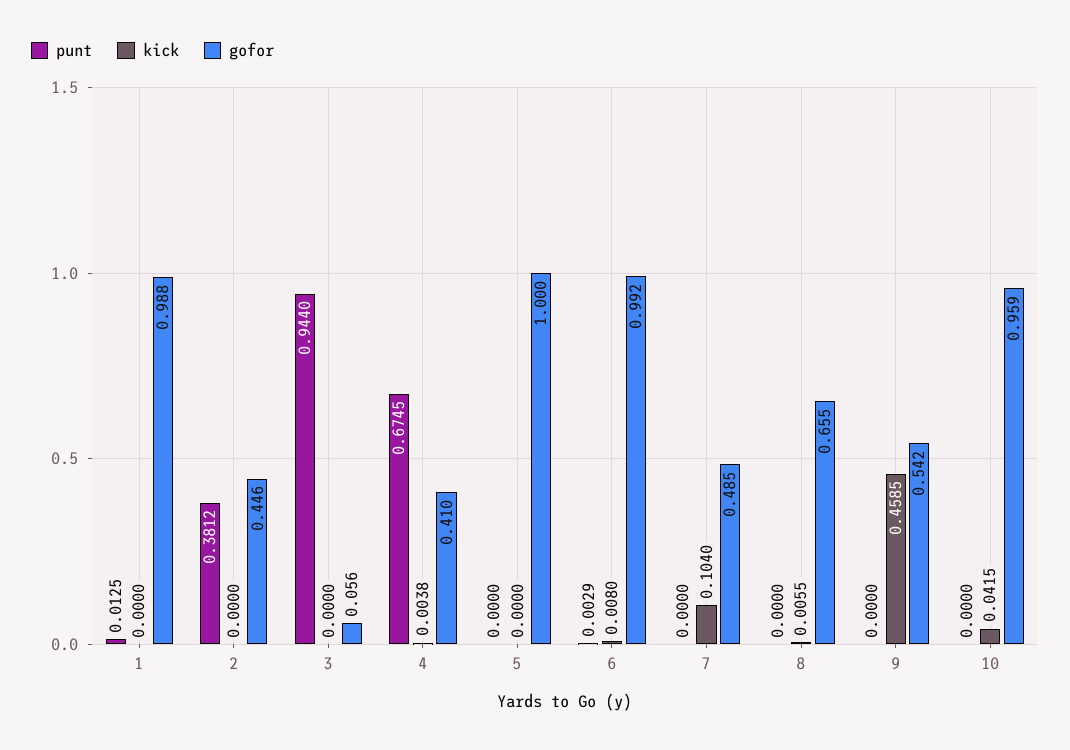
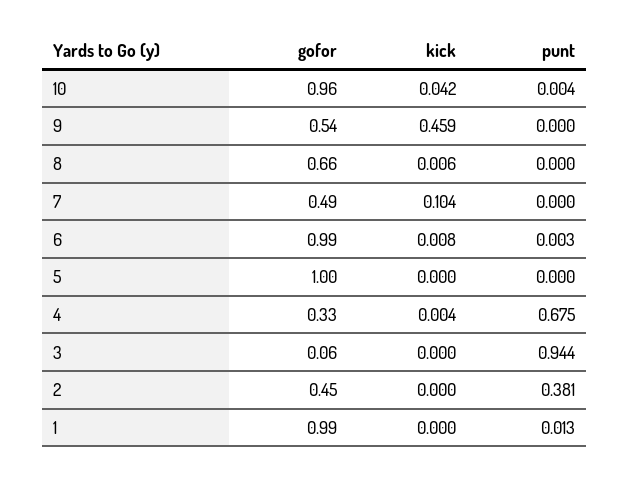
  {
    "punt": {
      "1": 0.0125,
      "2": 0.3812,
      "3": 0.944,
      "4": 0.6745,
      "5": 0,
      "6": 0.0029,
      "7": 0,
      "8": 0,
      "9": 0,
-     "10": 0
+     "10": 0.004
    },
    "kick": {
      "1": 0,
      "2": 0,
      "3": 0,
      "4": 0.0038,
      "5": 0,
      "6": 0.008,
      "7": 0.104,
      "8": 0.0055,
      "9": 0.4585,
      "10": 0.0415
    },
    "gofor": {
      "1": 0.988,
      "2": 0.446,
      "3": 0.056,
-     "4": 0.41,
+     "4": 0.33,
      "5": 1,
      "6": 0.992,
      "7": 0.485,
      "8": 0.655,
      "9": 0.542,
      "10": 0.959
    }
  }

